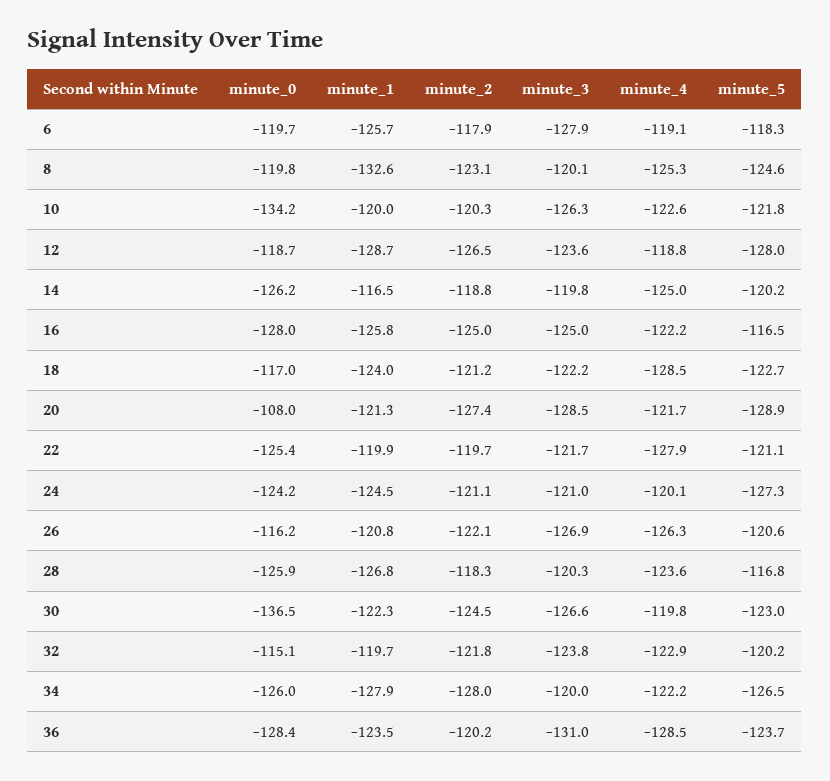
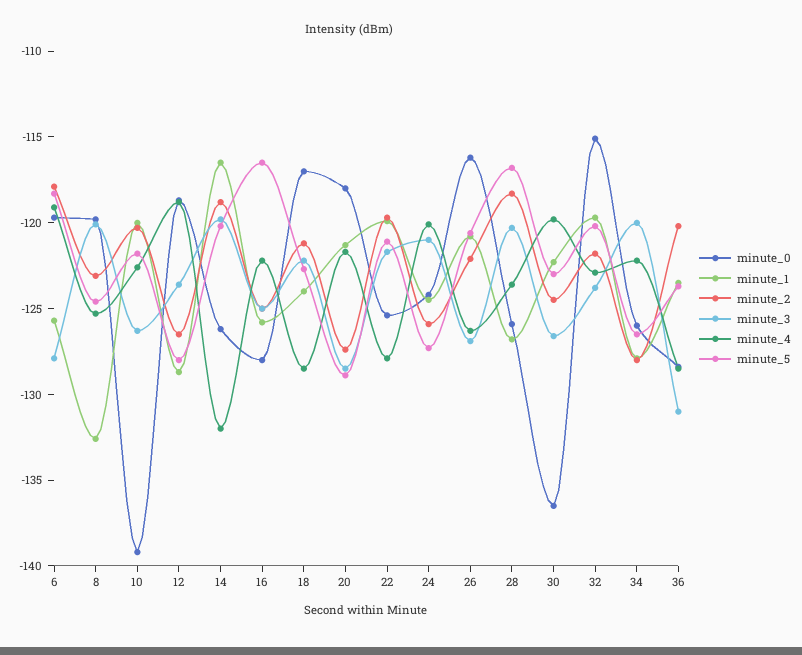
  {
    "minute_0": {
      "6": -119.7,
      "8": -119.8,
-     "10": -134.2,
+     "10": -139,
      "12": -118.7,
      "14": -126.2,
      "16": -128,
      "18": -117,
-     "20": -108,
+     "20": -118,
      "22": -125.4,
      "24": -124.2,
      "26": -116.2,
      "28": -125.9,
      "30": -136.5,
      "32": -115.1,
      "34": -126,
      "36": -128.4
    },
    "minute_1": {
      "6": -125.7,
      "8": -132.6,
      "10": -120,
      "12": -128.7,
      "14": -116.5,
      "16": -125.8,
      "18": -124,
      "20": -121.3,
      "22": -119.9,
      "24": -124.5,
      "26": -120.8,
      "28": -126.8,
      "30": -122.3,
      "32": -119.7,
      "34": -127.9,
      "36": -123.5
    },
    "minute_2": {
      "6": -117.9,
      "8": -123.1,
      "10": -120.3,
      "12": -126.5,
      "14": -118.8,
      "16": -125,
      "18": -121.2,
      "20": -127.4,
      "22": -119.7,
-     "24": -121.1,
+     "24": -126,
      "26": -122.1,
      "28": -118.3,
      "30": -124.5,
      "32": -121.8,
      "34": -128,
      "36": -120.2
    },
    "minute_3": {
      "6": -127.9,
      "8": -120.1,
      "10": -126.3,
      "12": -123.6,
      "14": -119.8,
      "16": -125,
      "18": -122.2,
      "20": -128.5,
      "22": -121.7,
      "24": -121,
      "26": -126.9,
      "28": -120.3,
      "30": -126.6,
      "32": -123.8,
      "34": -120,
      "36": -131
    },
    "minute_4": {
      "6": -119.1,
      "8": -125.3,
      "10": -122.6,
      "12": -118.8,
-     "14": -125,
+     "14": -132,
      "16": -122.2,
      "18": -128.5,
      "20": -121.7,
      "22": -127.9,
      "24": -120.1,
      "26": -126.3,
      "28": -123.6,
      "30": -119.8,
      "32": -122.9,
      "34": -122.2,
      "36": -128.5
    },
    "minute_5": {
      "6": -118.3,
      "8": -124.6,
      "10": -121.8,
      "12": -128,
      "14": -120.2,
      "16": -116.5,
      "18": -122.7,
      "20": -128.9,
      "22": -121.1,
      "24": -127.3,
      "26": -120.6,
      "28": -116.8,
      "30": -123,
      "32": -120.2,
      "34": -126.5,
      "36": -123.7
    }
  }

